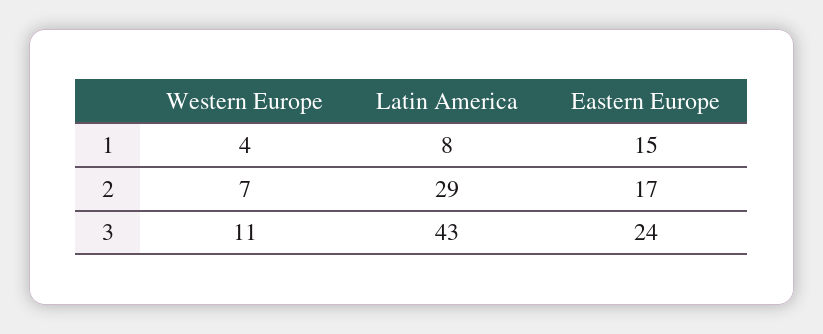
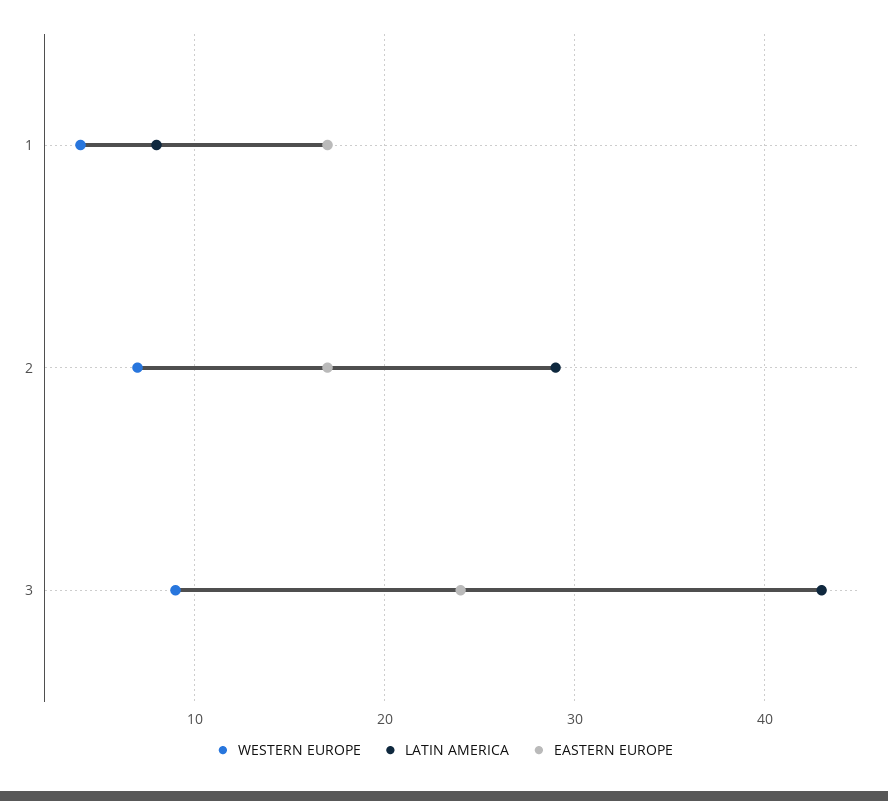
  {
    "Western Europe": {
      "1": 4,
      "2": 7,
-     "3": 11
+     "3": 9
    },
    "Latin America": {
      "1": 8,
      "2": 29,
      "3": 43
    },
    "Eastern Europe": {
-     "1": 15,
+     "1": 17,
      "2": 17,
      "3": 24
    }
  }

